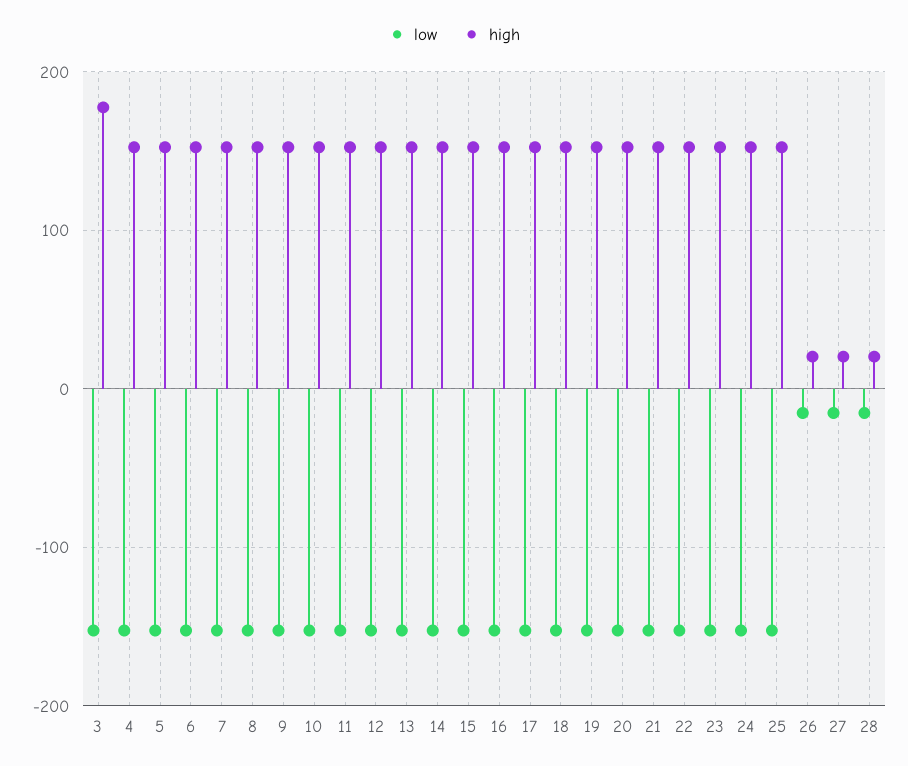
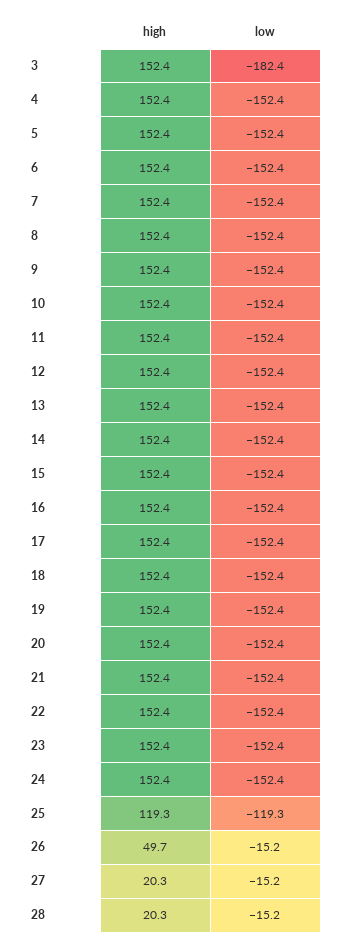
  {
    "low": {
-     "3": -150,
+     "3": -182.4,
      "4": -152.4,
      "5": -152.4,
      "6": -152.4,
      "7": -152.4,
      "8": -152.4,
      "9": -152.4,
      "10": -152.4,
      "11": -152.4,
      "12": -152.4,
      "13": -152.4,
      "14": -152.4,
      "15": -152.4,
      "16": -152.4,
      "17": -152.4,
      "18": -152.4,
      "19": -152.4,
      "20": -152.4,
      "21": -152.4,
      "22": -152.4,
      "23": -152.4,
      "24": -152.4,
-     "25": -150,
+     "25": -119.3,
      "26": -15.2,
      "27": -15.2,
      "28": -15.2
    },
    "high": {
-     "3": 180,
+     "3": 152.4,
      "4": 152.4,
      "5": 152.4,
      "6": 152.4,
      "7": 152.4,
      "8": 152.4,
      "9": 152.4,
      "10": 152.4,
      "11": 152.4,
      "12": 152.4,
      "13": 152.4,
      "14": 152.4,
      "15": 152.4,
      "16": 152.4,
      "17": 152.4,
      "18": 152.4,
      "19": 152.4,
      "20": 152.4,
      "21": 152.4,
      "22": 152.4,
      "23": 152.4,
      "24": 152.4,
-     "25": 150,
+     "25": 119.3,
-     "26": 20,
+     "26": 49.7,
      "27": 20.3,
      "28": 20.3
    }
  }

